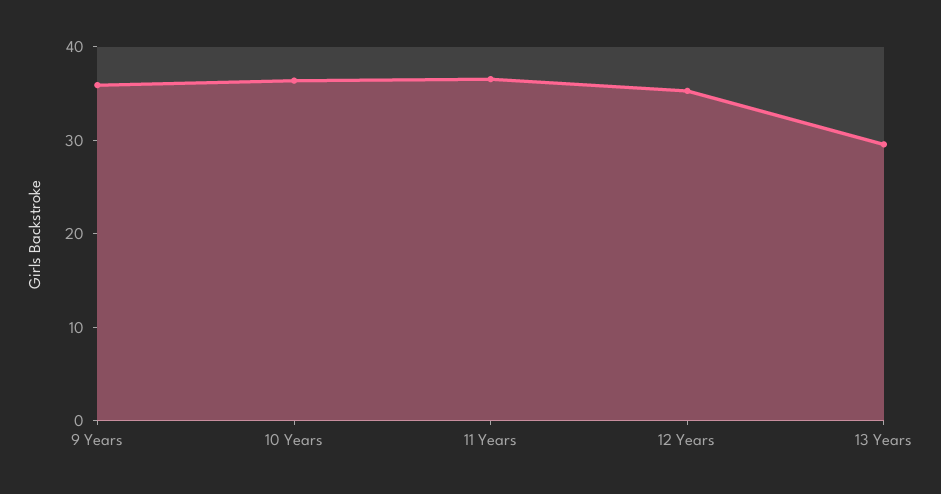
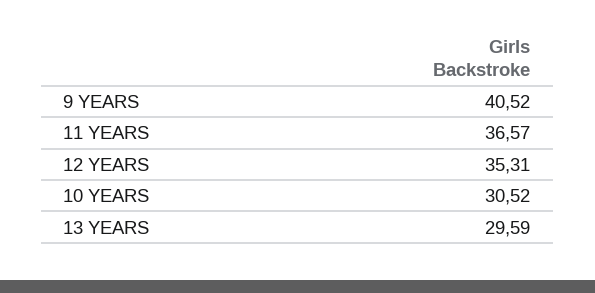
  {
-   "9 Years": 36,
+   "9 Years": 40.52,
-   "10 Years": 36,
+   "10 Years": 30.52,
    "11 Years": 36.57,
    "12 Years": 35.31,
    "13 Years": 29.59
  }

